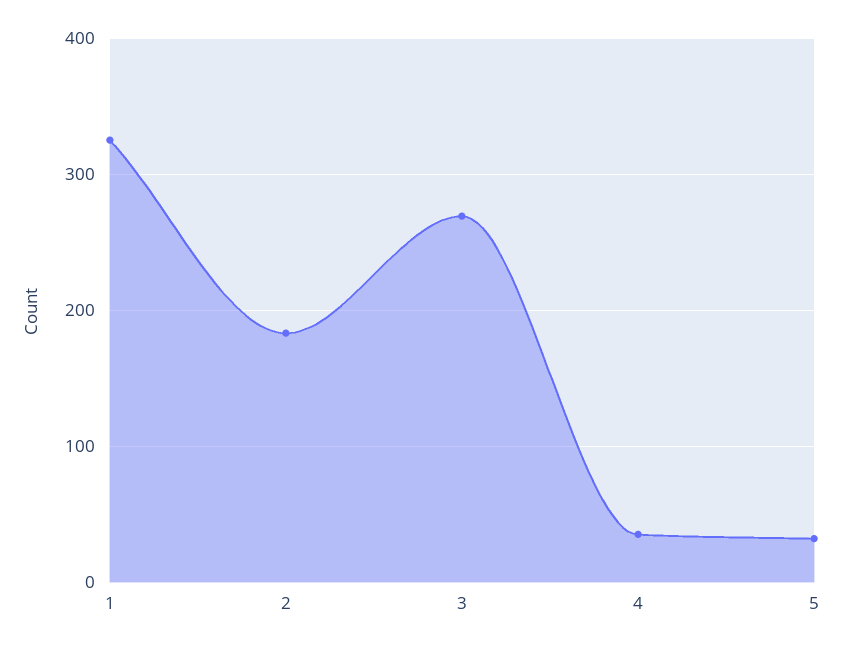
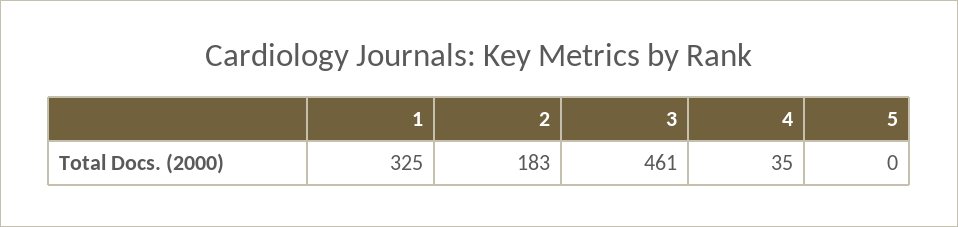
  {
    "1": 325,
    "2": 183,
-   "3": 270,
+   "3": 461,
    "4": 35,
-   "5": 30
+   "5": 0
  }

